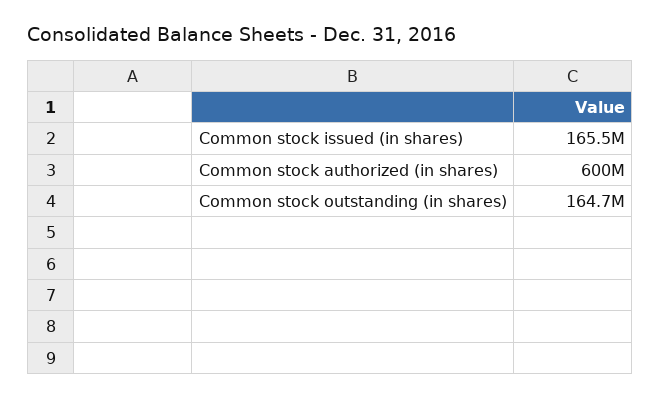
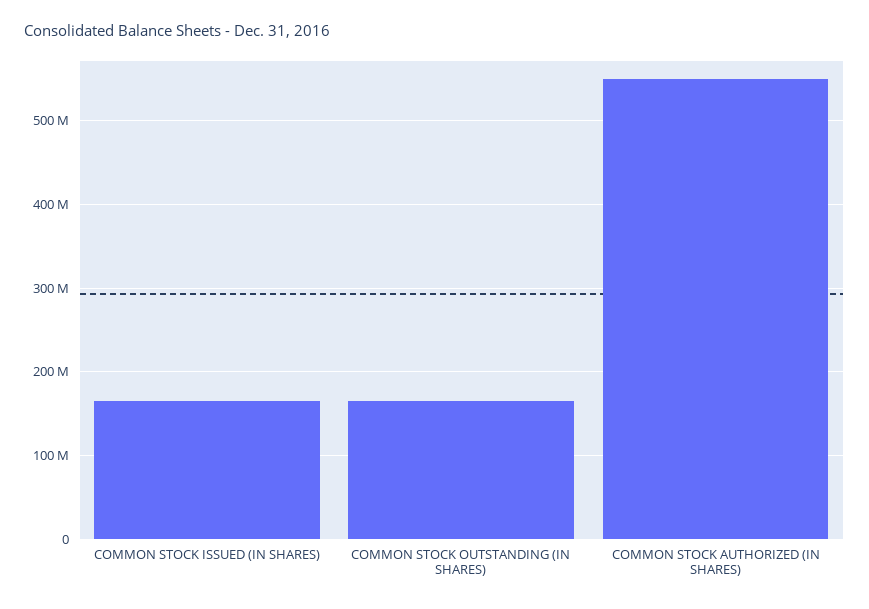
  {
    "Common stock issued (in shares)": 165500000,
-   "Common stock authorized (in shares)": 600000000,
+   "Common stock authorized (in shares)": 550000000,
    "Common stock outstanding (in shares)": 164700000
  }

